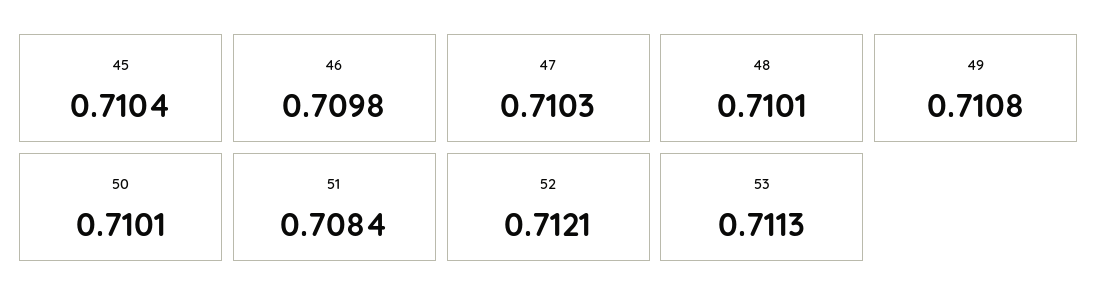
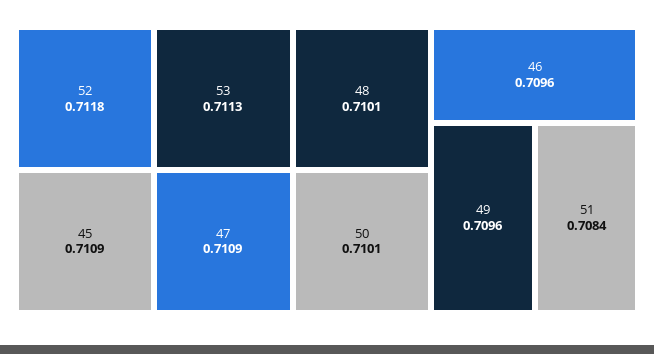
  {
-   "45": 0.7104,
+   "45": 0.7109,
-   "46": 0.7098,
+   "46": 0.7096,
-   "47": 0.7103,
+   "47": 0.7109,
    "48": 0.7101,
-   "49": 0.7108,
+   "49": 0.7096,
    "50": 0.7101,
    "51": 0.7084,
-   "52": 0.7121,
+   "52": 0.7118,
    "53": 0.7113
  }

